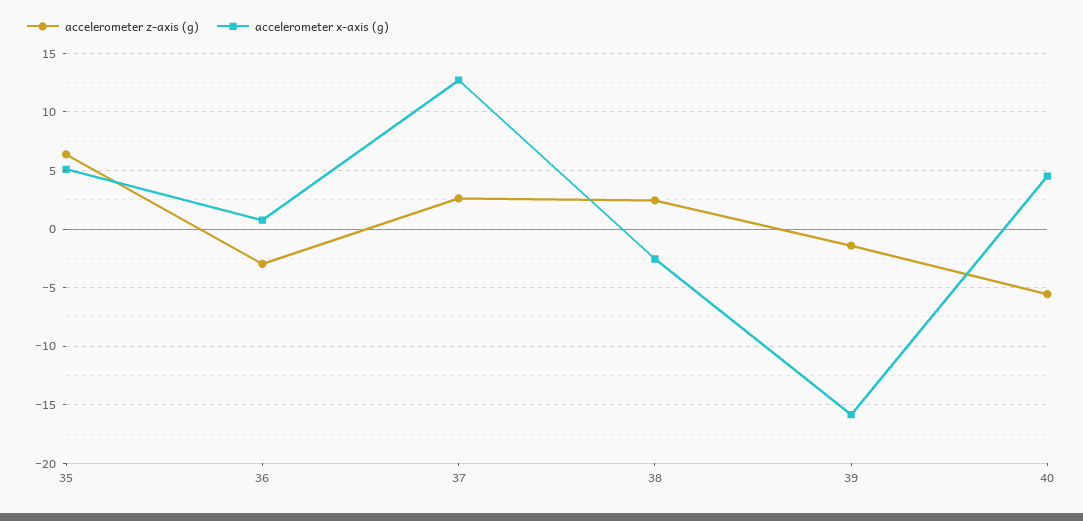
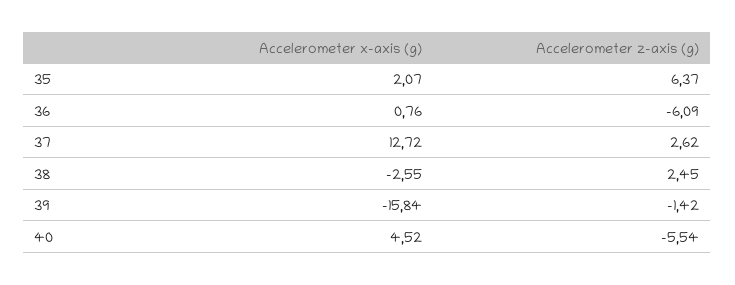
  {
    "accelerometer z-axis (g)": {
      "35": 6.37,
-     "36": -3,
+     "36": -6.09,
      "37": 2.62,
      "38": 2.45,
      "39": -1.42,
      "40": -5.54
    },
    "accelerometer x-axis (g)": {
-     "35": 5,
+     "35": 2.07,
      "36": 0.76,
      "37": 12.72,
      "38": -2.55,
      "39": -15.84,
      "40": 4.52
    }
  }

